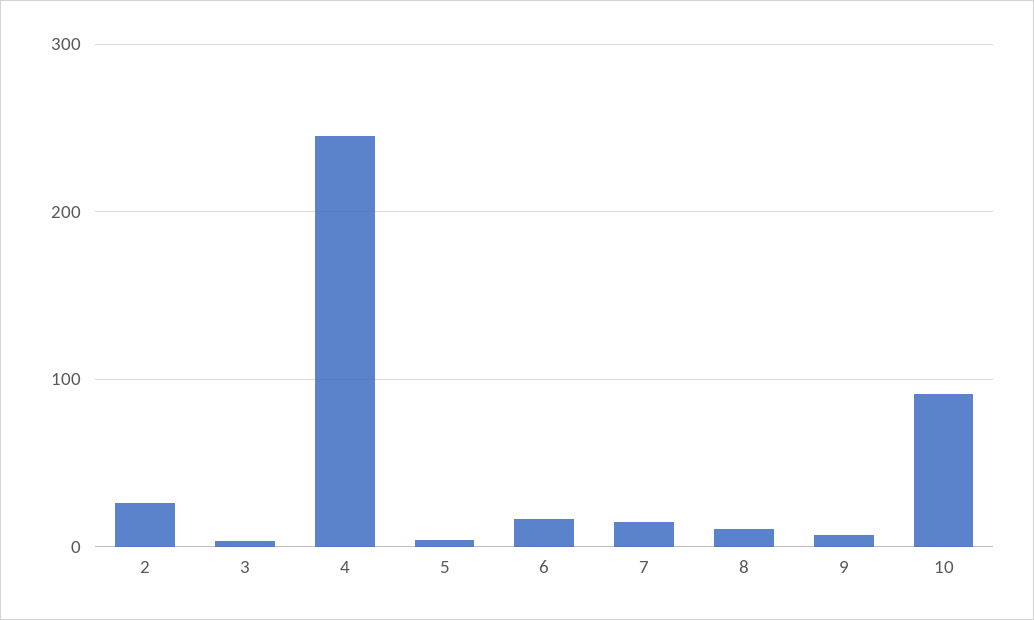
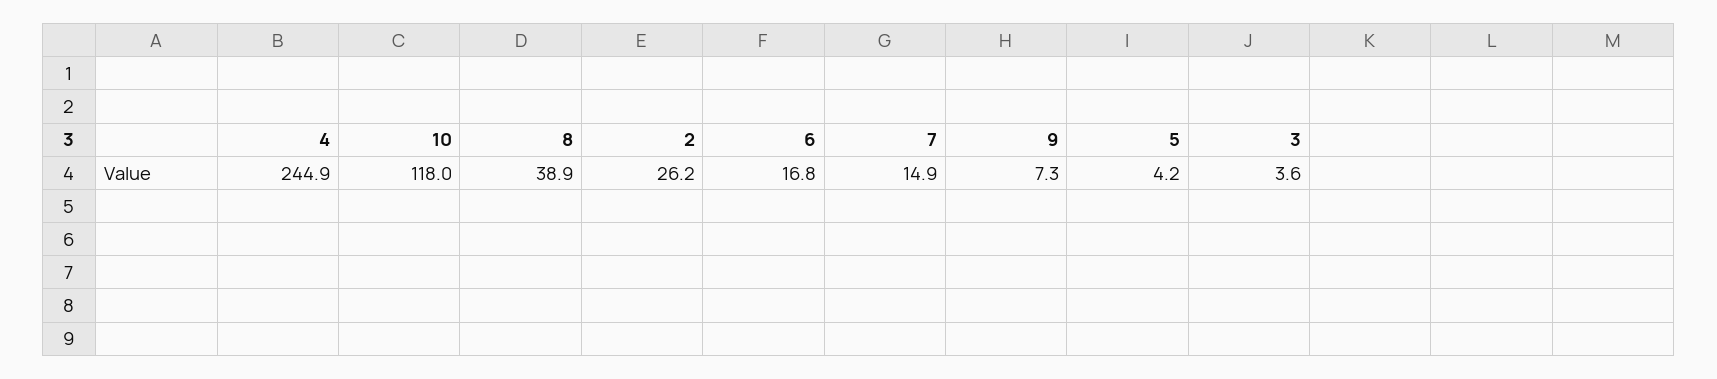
  {
    "2": 26.2,
    "3": 3.6,
    "4": 244.9,
    "5": 4.2,
    "6": 16.8,
    "7": 14.9,
-   "8": 10,
+   "8": 38.9,
    "9": 7.3,
-   "10": 90
+   "10": 118
  }

